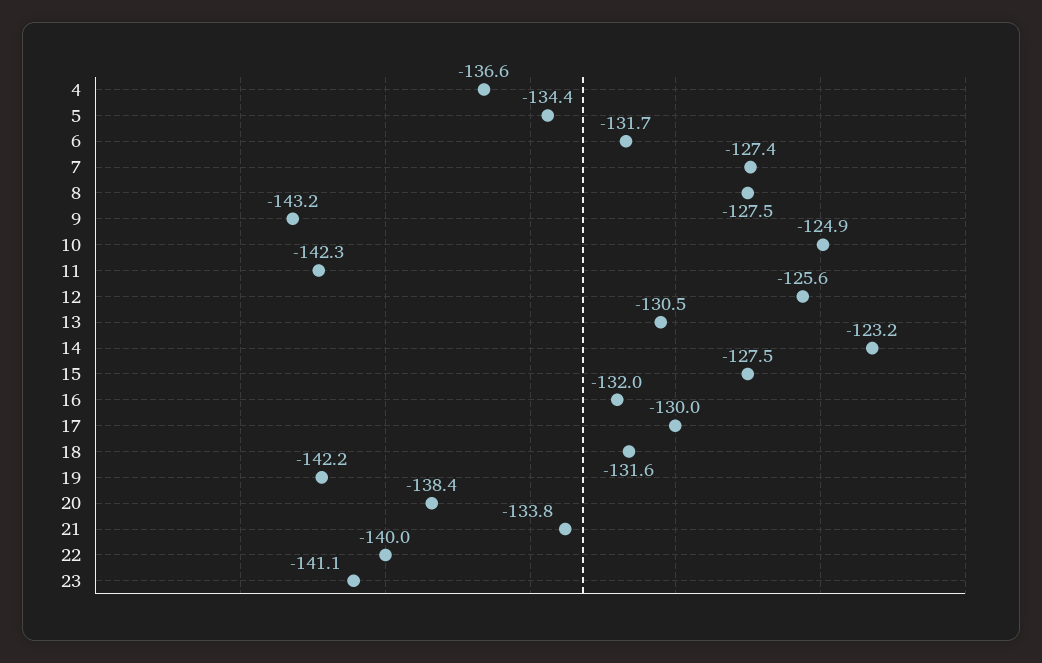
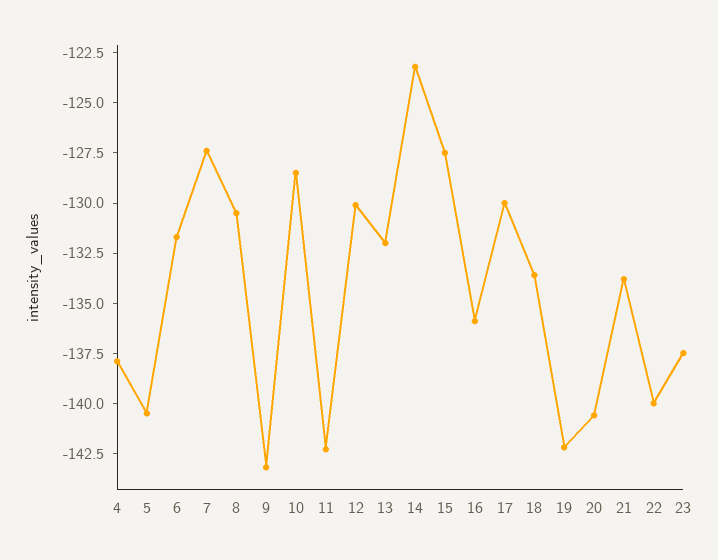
  {
-   "4": -136.6,
+   "4": -138,
-   "5": -134.4,
+   "5": -140.5,
    "6": -131.7,
    "7": -127.4,
-   "8": -127.5,
+   "8": -130.5,
    "9": -143.2,
-   "10": -124.9,
+   "10": -128.5,
    "11": -142.3,
-   "12": -125.6,
+   "12": -130,
-   "13": -130.5,
+   "13": -132,
    "14": -123.2,
    "15": -127.5,
-   "16": -132,
+   "16": -136,
    "17": -130,
-   "18": -131.6,
+   "18": -133.5,
    "19": -142.2,
-   "20": -138.4,
+   "20": -140.5,
    "21": -133.8,
    "22": -140,
-   "23": -141.1
+   "23": -137.5
  }

